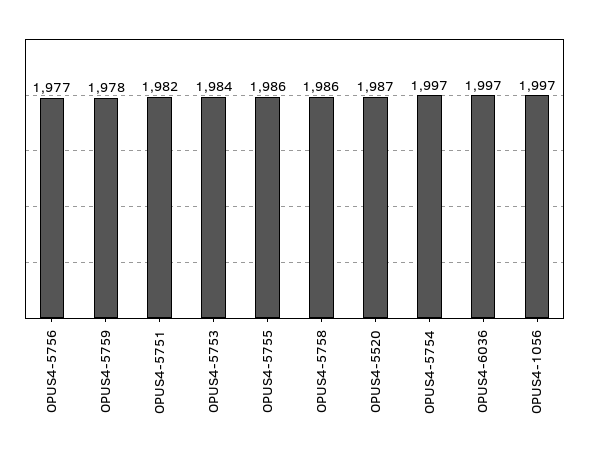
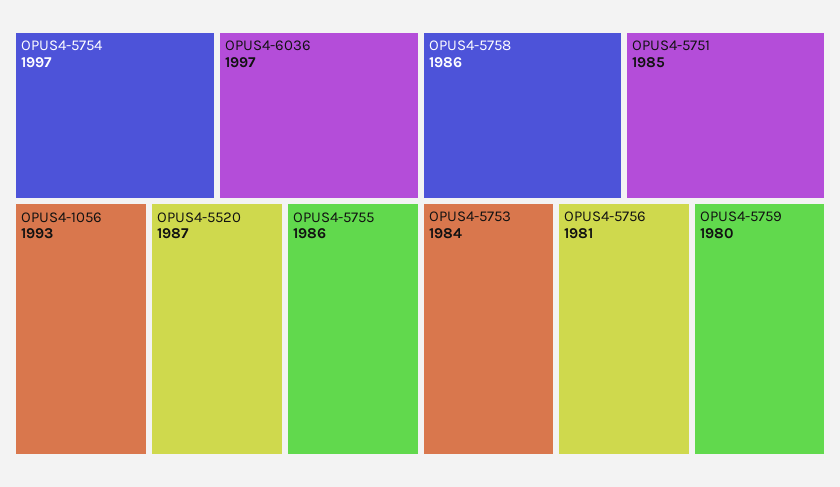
  {
-   "OPUS4-5756": 1977,
+   "OPUS4-5756": 1981,
-   "OPUS4-5759": 1978,
+   "OPUS4-5759": 1980,
-   "OPUS4-5751": 1982,
+   "OPUS4-5751": 1985,
    "OPUS4-5753": 1984,
    "OPUS4-5755": 1986,
    "OPUS4-5758": 1986,
    "OPUS4-5520": 1987,
    "OPUS4-5754": 1997,
    "OPUS4-6036": 1997,
-   "OPUS4-1056": 1997
+   "OPUS4-1056": 1993
  }

